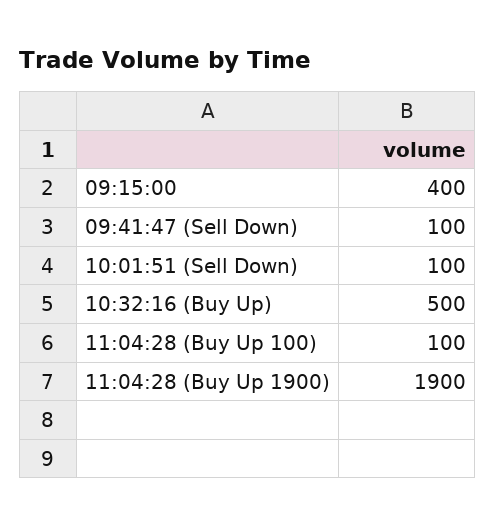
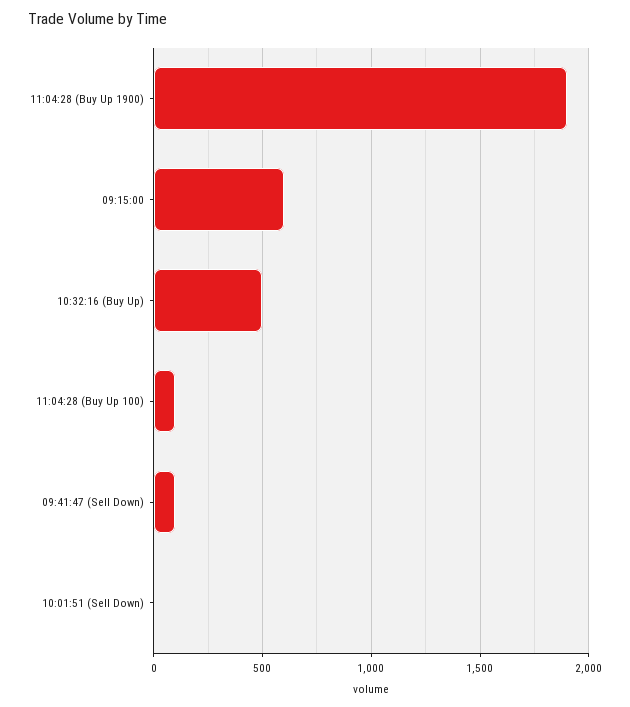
  {
-   "09:15:00": 400,
+   "09:15:00": 600,
    "09:41:47 (Sell Down)": 100,
-   "10:01:51 (Sell Down)": 100,
+   "10:01:51 (Sell Down)": 0,
    "10:32:16 (Buy Up)": 500,
    "11:04:28 (Buy Up 100)": 100,
    "11:04:28 (Buy Up 1900)": 1900
  }

